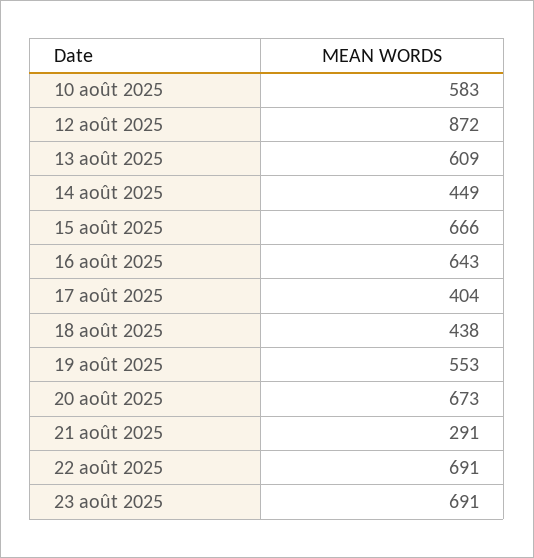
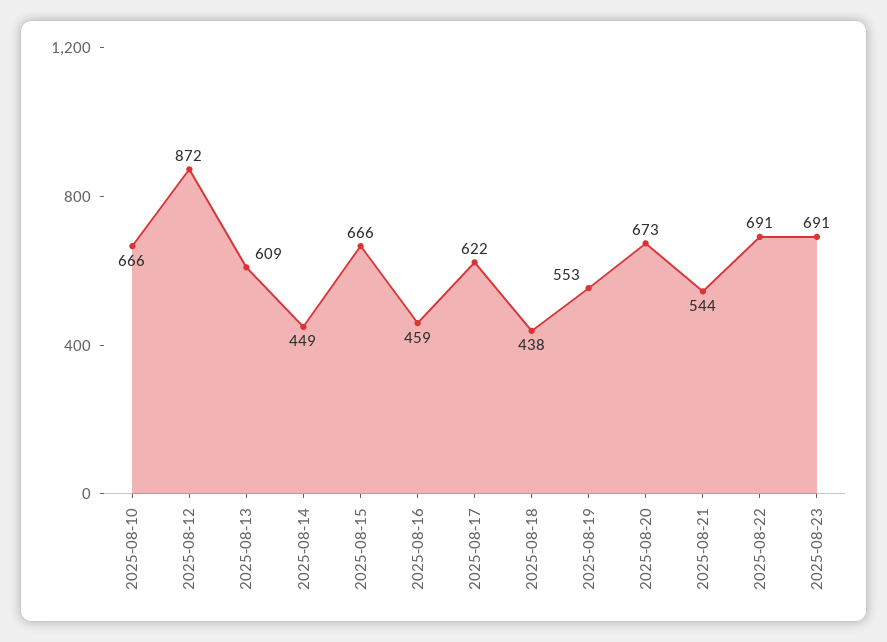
  {
-   "10 août 2025": 583,
+   "10 août 2025": 666,
    "12 août 2025": 872,
    "13 août 2025": 609,
    "14 août 2025": 449,
    "15 août 2025": 666,
-   "16 août 2025": 643,
+   "16 août 2025": 459,
-   "17 août 2025": 404,
+   "17 août 2025": 622,
    "18 août 2025": 438,
    "19 août 2025": 553,
    "20 août 2025": 673,
-   "21 août 2025": 291,
+   "21 août 2025": 544,
    "22 août 2025": 691,
    "23 août 2025": 691
  }

